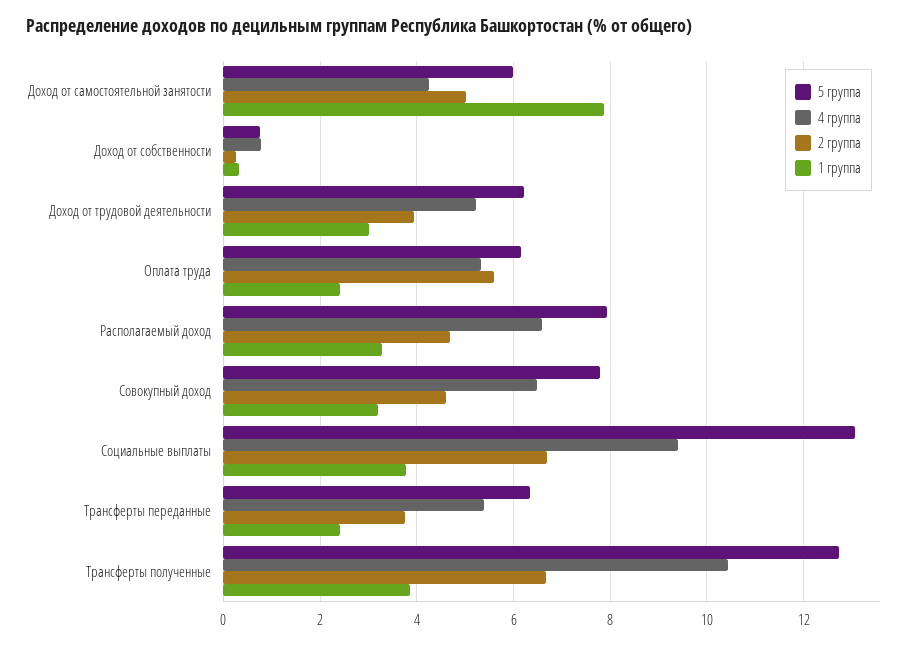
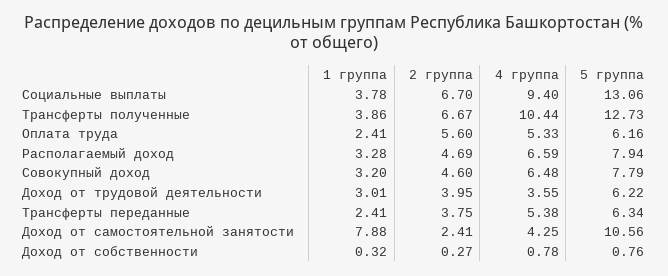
  {
    "5 группа": {
-     "Доход от самостоятельной занятости": 6,
+     "Доход от самостоятельной занятости": 10.56,
      "Доход от собственности": 0.76,
      "Доход от трудовой деятельности": 6.22,
      "Оплата труда": 6.16,
      "Располагаемый доход": 7.94,
      "Совокупный доход": 7.79,
      "Социальные выплаты": 13.06,
      "Трансферты переданные": 6.34,
      "Трансферты полученные": 12.73
    },
    "4 группа": {
      "Доход от самостоятельной занятости": 4.25,
      "Доход от собственности": 0.78,
-     "Доход от трудовой деятельности": 5.2,
+     "Доход от трудовой деятельности": 3.55,
      "Оплата труда": 5.33,
      "Располагаемый доход": 6.59,
      "Совокупный доход": 6.48,
      "Социальные выплаты": 9.4,
      "Трансферты переданные": 5.38,
      "Трансферты полученные": 10.44
    },
    "2 группа": {
-     "Доход от самостоятельной занятости": 5,
+     "Доход от самостоятельной занятости": 2.41,
      "Доход от собственности": 0.27,
      "Доход от трудовой деятельности": 3.95,
      "Оплата труда": 5.6,
      "Располагаемый доход": 4.69,
      "Совокупный доход": 4.6,
      "Социальные выплаты": 6.7,
      "Трансферты переданные": 3.75,
      "Трансферты полученные": 6.67
    },
    "1 группа": {
      "Доход от самостоятельной занятости": 7.88,
      "Доход от собственности": 0.32,
      "Доход от трудовой деятельности": 3.01,
      "Оплата труда": 2.41,
      "Располагаемый доход": 3.28,
      "Совокупный доход": 3.2,
      "Социальные выплаты": 3.78,
      "Трансферты переданные": 2.41,
      "Трансферты полученные": 3.86
    }
  }

